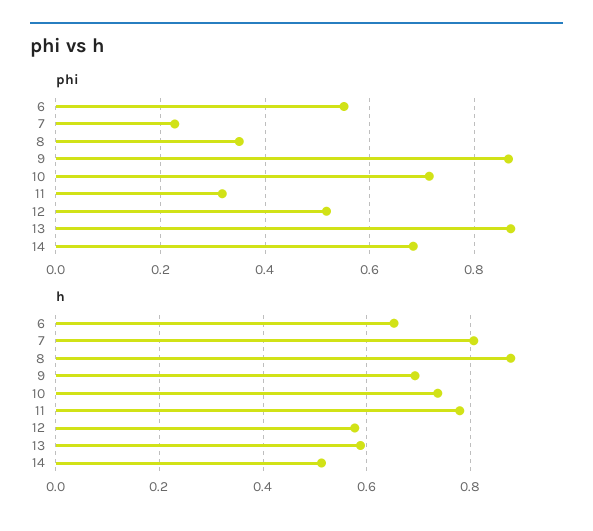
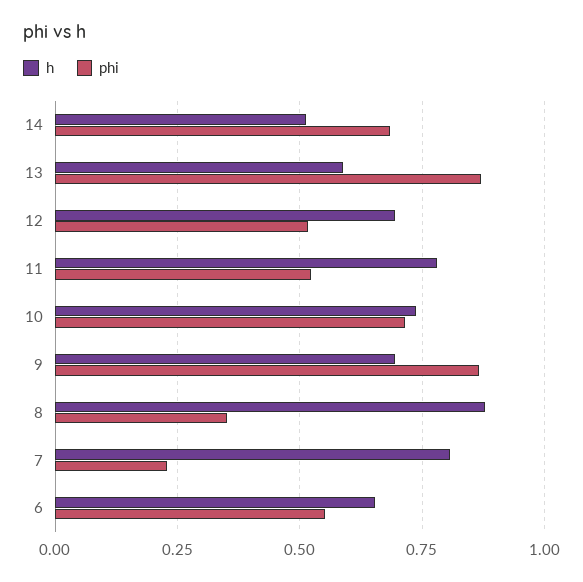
  {
    "phi": {
      "6": 0.56,
      "7": 0.22,
      "8": 0.36,
      "9": 0.86,
      "10": 0.72,
-     "11": 0.32,
+     "11": 0.525,
      "12": 0.52,
      "13": 0.86,
      "14": 0.68
    },
    "h": {
      "6": 0.66,
      "7": 0.8,
      "8": 0.88,
      "9": 0.7,
      "10": 0.74,
      "11": 0.78,
-     "12": 0.58,
+     "12": 0.7,
      "13": 0.58,
      "14": 0.52
    }
  }

